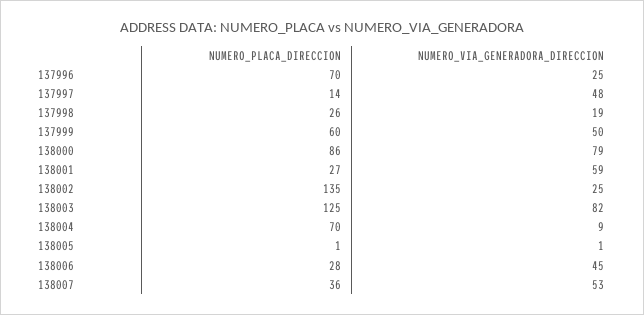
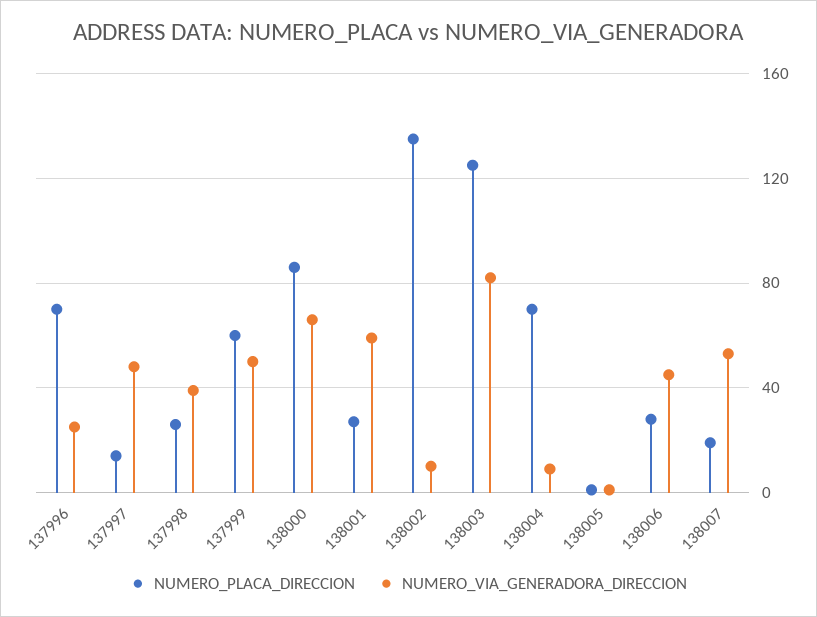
  {
    "NUMERO_PLACA_DIRECCION": {
      "137996": 70,
      "137997": 14,
      "137998": 26,
      "137999": 60,
      "138000": 86,
      "138001": 27,
      "138002": 135,
      "138003": 125,
      "138004": 70,
      "138005": 1,
      "138006": 28,
-     "138007": 36
+     "138007": 20
    },
    "NUMERO_VIA_GENERADORA_DIRECCION": {
      "137996": 25,
      "137997": 48,
-     "137998": 19,
+     "137998": 40,
      "137999": 50,
-     "138000": 79,
+     "138000": 65,
      "138001": 59,
-     "138002": 25,
+     "138002": 10,
      "138003": 82,
      "138004": 9,
      "138005": 1,
      "138006": 45,
      "138007": 53
    }
  }

